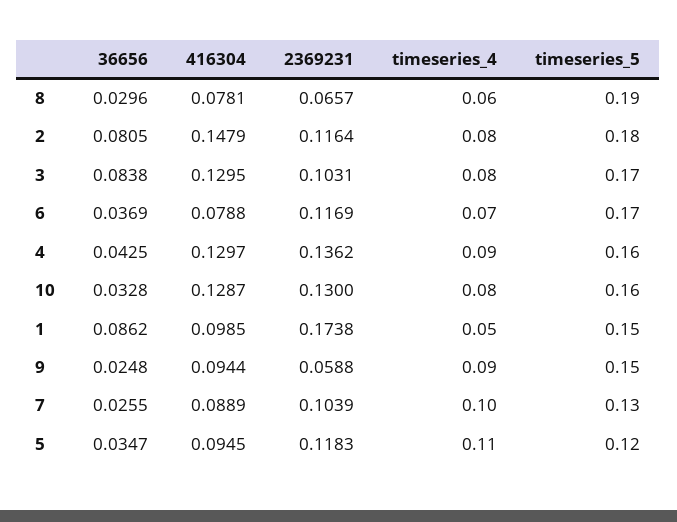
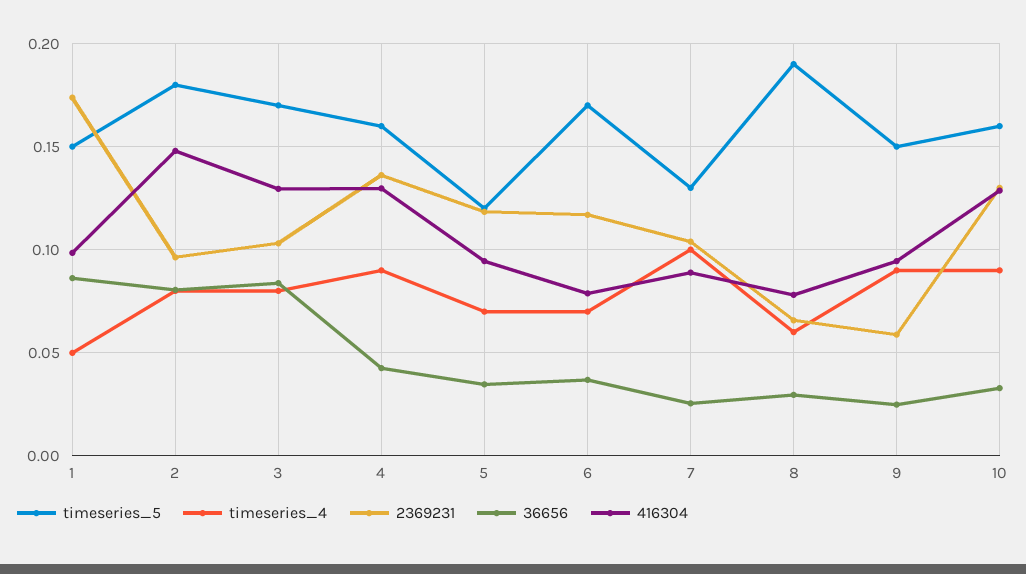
  {
    "36656": {
      "8": 0.0296,
      "2": 0.0805,
      "3": 0.0838,
      "6": 0.0369,
      "4": 0.0425,
      "10": 0.0328,
      "1": 0.0862,
      "9": 0.0248,
      "7": 0.0255,
      "5": 0.0347
    },
    "416304": {
      "8": 0.0781,
      "2": 0.1479,
      "3": 0.1295,
      "6": 0.0788,
      "4": 0.1297,
      "10": 0.1287,
      "1": 0.0985,
      "9": 0.0944,
      "7": 0.0889,
      "5": 0.0945
    },
    "2369231": {
      "8": 0.0657,
-     "2": 0.1164,
+     "2": 0.095,
      "3": 0.1031,
      "6": 0.1169,
      "4": 0.1362,
      "10": 0.13,
      "1": 0.1738,
      "9": 0.0588,
      "7": 0.1039,
      "5": 0.1183
    },
    "timeseries_4": {
      "8": 0.06,
      "2": 0.08,
      "3": 0.08,
      "6": 0.07,
      "4": 0.09,
-     "10": 0.08,
+     "10": 0.09,
      "1": 0.05,
      "9": 0.09,
      "7": 0.1,
-     "5": 0.11
+     "5": 0.07
    },
    "timeseries_5": {
      "8": 0.19,
      "2": 0.18,
      "3": 0.17,
      "6": 0.17,
      "4": 0.16,
      "10": 0.16,
      "1": 0.15,
      "9": 0.15,
      "7": 0.13,
      "5": 0.12
    }
  }

